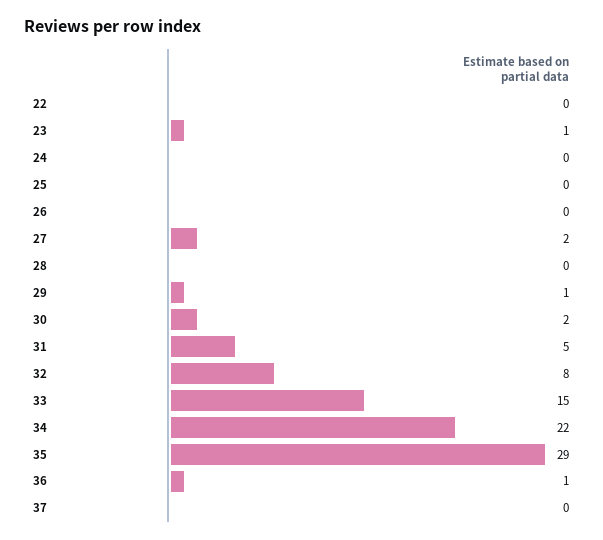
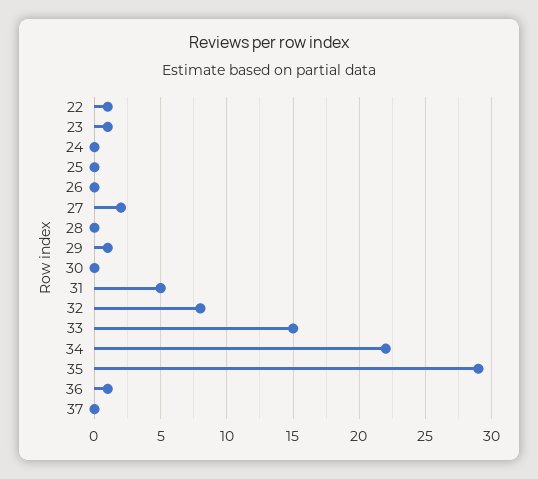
  {
-   "22": 0,
+   "22": 1,
    "23": 1,
    "24": 0,
    "25": 0,
    "26": 0,
    "27": 2,
    "28": 0,
    "29": 1,
-   "30": 2,
+   "30": 0,
    "31": 5,
    "32": 8,
    "33": 15,
    "34": 22,
    "35": 29,
    "36": 1,
    "37": 0
  }

